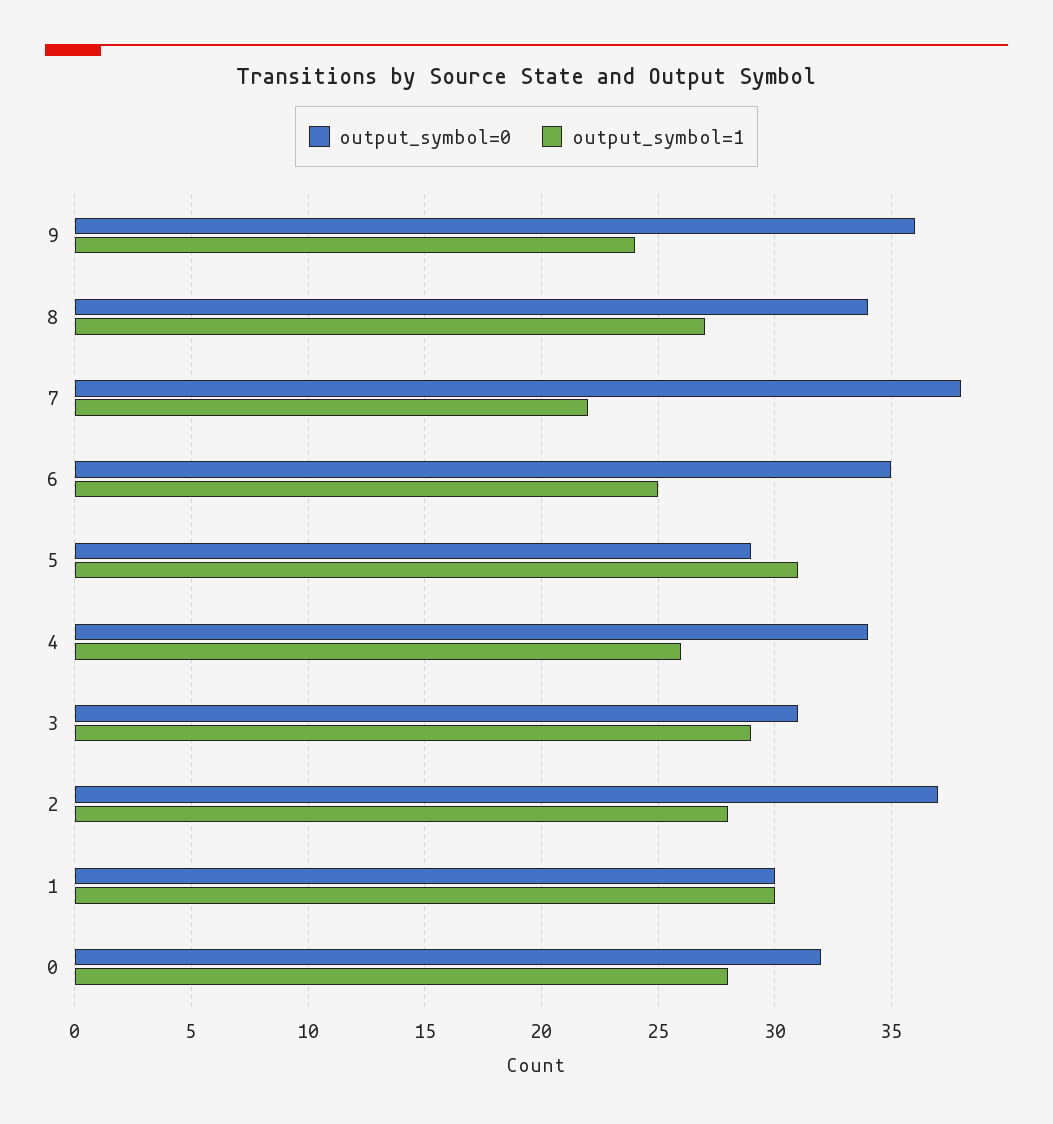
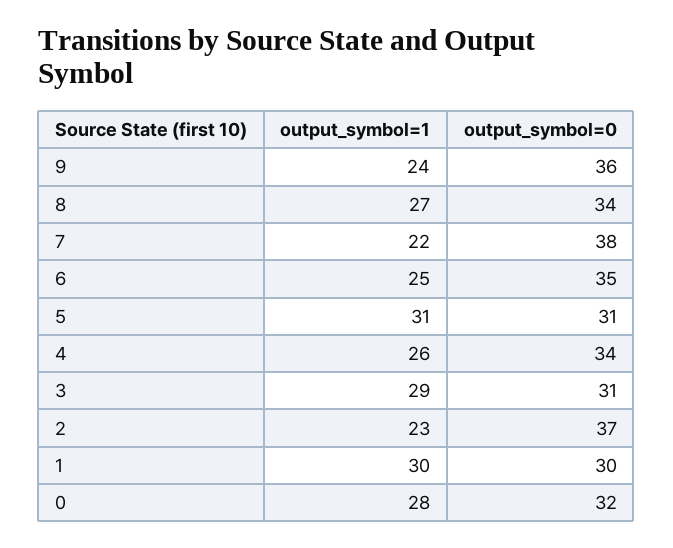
  {
    "output_symbol=0": {
      "9": 36,
      "8": 34,
      "7": 38,
      "6": 35,
-     "5": 29,
+     "5": 31,
      "4": 34,
      "3": 31,
      "2": 37,
      "1": 30,
      "0": 32
    },
    "output_symbol=1": {
      "9": 24,
      "8": 27,
      "7": 22,
      "6": 25,
      "5": 31,
      "4": 26,
      "3": 29,
-     "2": 28,
+     "2": 23,
      "1": 30,
      "0": 28
    }
  }

